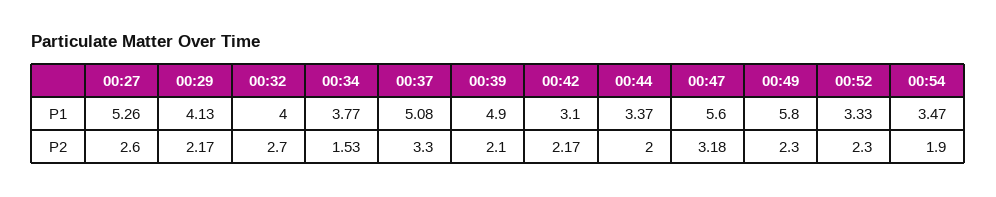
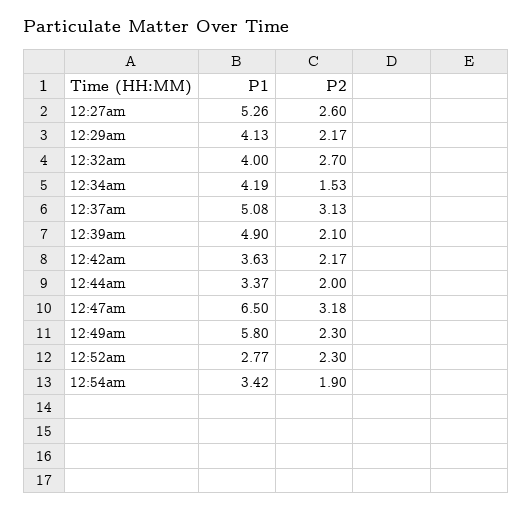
  {
    "00:27": {
      "P1": 5.26,
      "P2": 2.6
    },
    "00:29": {
      "P1": 4.13,
      "P2": 2.17
    },
    "00:32": {
      "P1": 4,
      "P2": 2.7
    },
    "00:34": {
-     "P1": 3.77,
+     "P1": 4.19,
      "P2": 1.53
    },
    "00:37": {
      "P1": 5.08,
-     "P2": 3.3
+     "P2": 3.13
    },
    "00:39": {
      "P1": 4.9,
      "P2": 2.1
    },
    "00:42": {
-     "P1": 3.1,
+     "P1": 3.63,
      "P2": 2.17
    },
    "00:44": {
      "P1": 3.37,
      "P2": 2
    },
    "00:47": {
-     "P1": 5.6,
+     "P1": 6.5,
      "P2": 3.18
    },
    "00:49": {
      "P1": 5.8,
      "P2": 2.3
    },
    "00:52": {
-     "P1": 3.33,
+     "P1": 2.77,
      "P2": 2.3
    },
    "00:54": {
-     "P1": 3.47,
+     "P1": 3.42,
      "P2": 1.9
    }
  }

